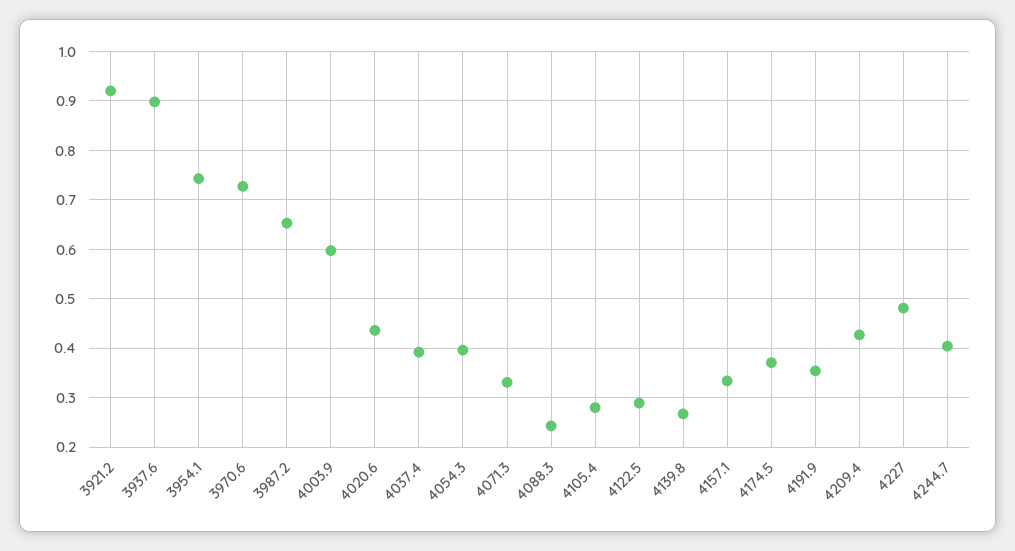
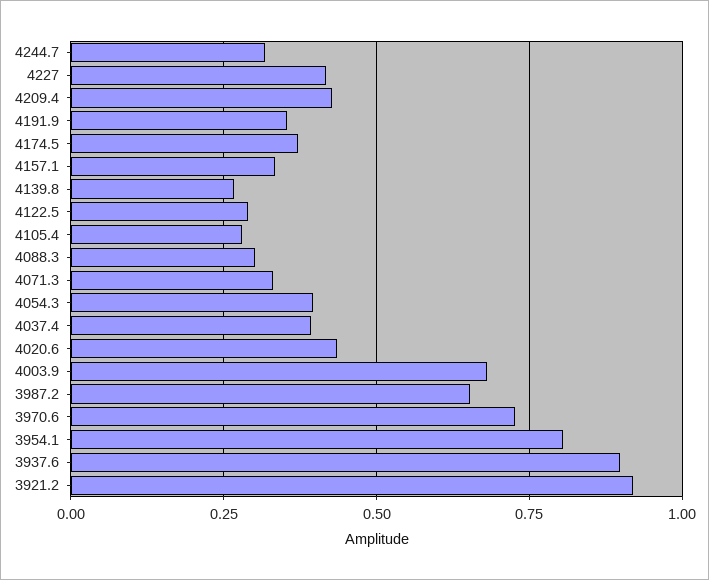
  {
    "3921.2": 0.92,
    "3937.6": 0.9,
-   "3954.1": 0.74,
+   "3954.1": 0.8,
    "3970.6": 0.72,
    "3987.2": 0.66,
-   "4003.9": 0.6,
+   "4003.9": 0.675,
    "4020.6": 0.44,
    "4037.4": 0.4,
    "4054.3": 0.4,
    "4071.3": 0.34,
-   "4088.3": 0.24,
+   "4088.3": 0.3,
    "4105.4": 0.28,
    "4122.5": 0.28,
    "4139.8": 0.26,
    "4157.1": 0.34,
    "4174.5": 0.38,
    "4191.9": 0.36,
    "4209.4": 0.42,
-   "4227": 0.48,
+   "4227": 0.425,
-   "4244.7": 0.4
+   "4244.7": 0.325
  }

